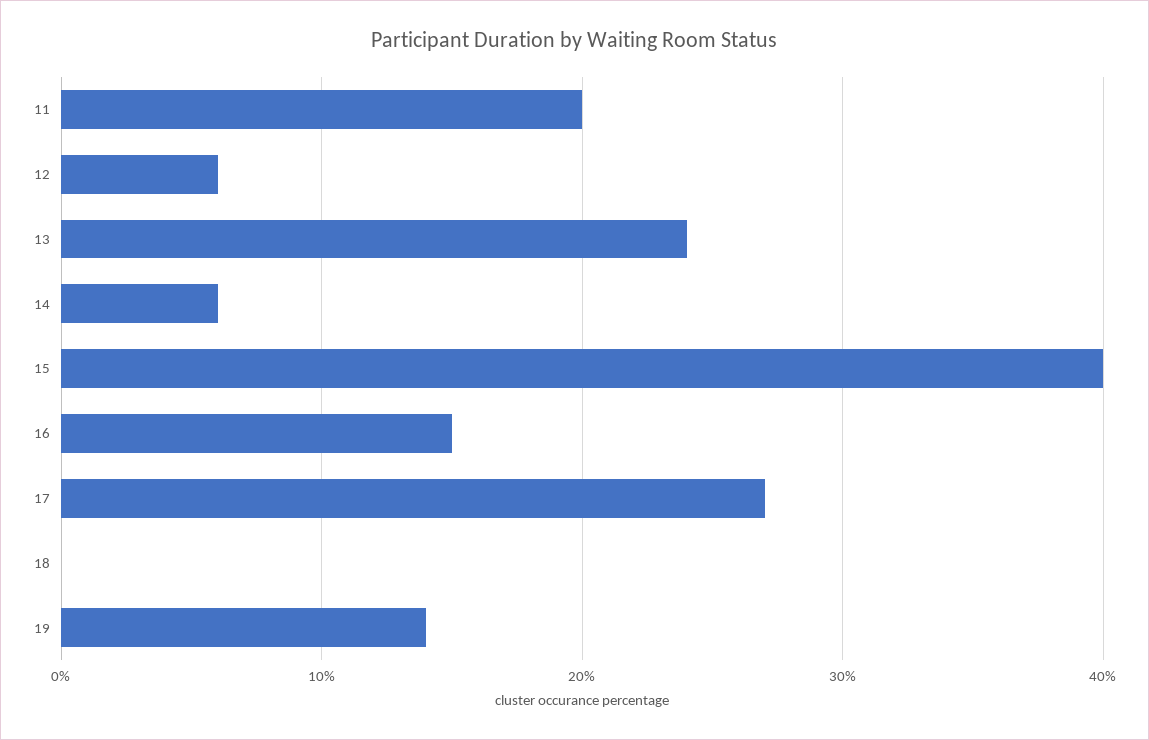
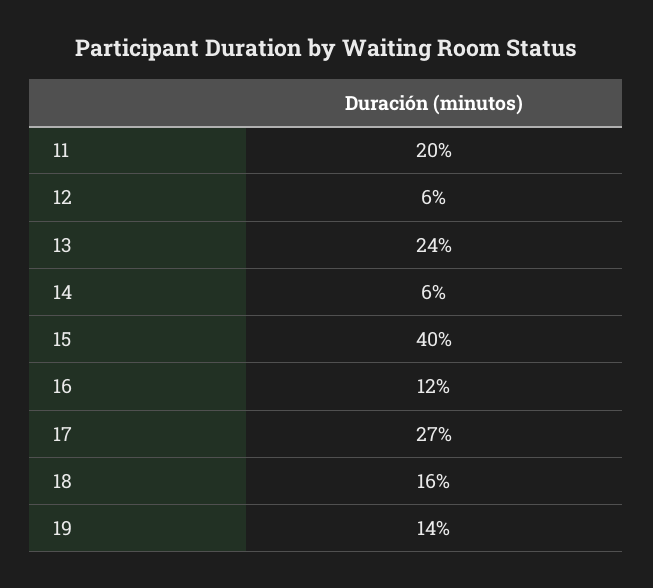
  {
    "11": 20,
    "12": 6,
    "13": 24,
    "14": 6,
    "15": 40,
-   "16": 15,
+   "16": 12,
    "17": 27,
-   "18": 0,
+   "18": 16,
    "19": 14
  }

